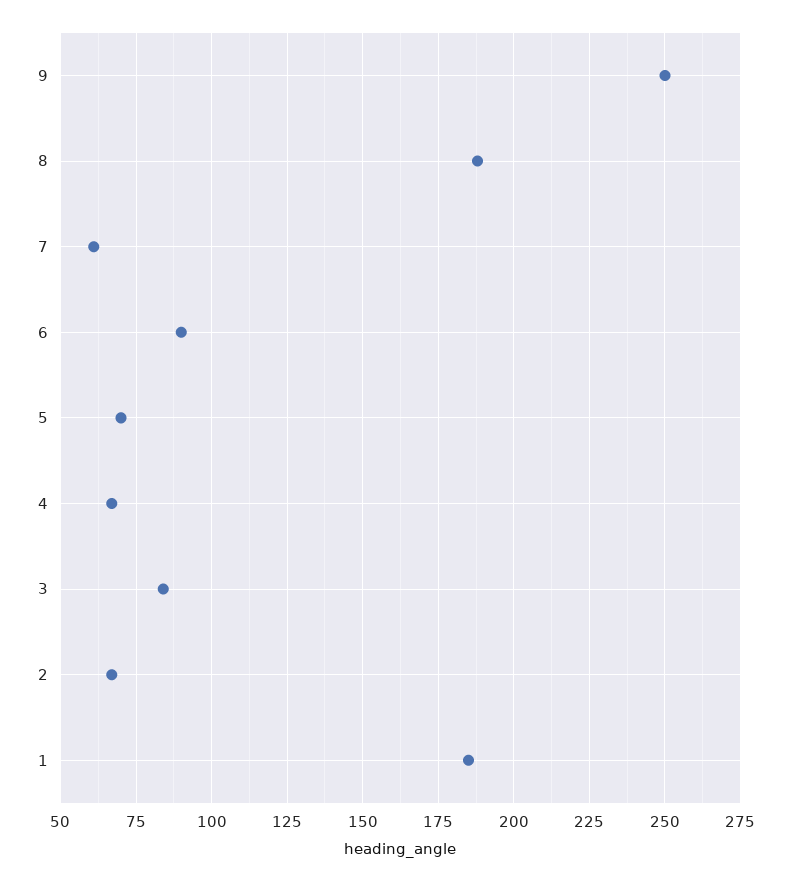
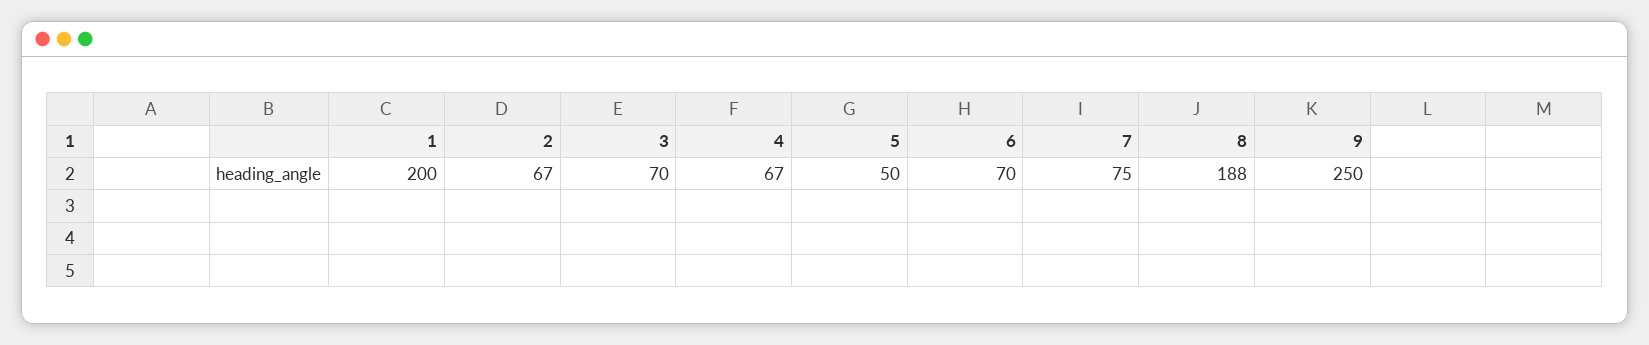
  {
    "9": 250,
    "8": 188,
-   "7": 60,
+   "7": 75,
-   "6": 90,
+   "6": 70,
-   "5": 70,
+   "5": 50,
    "4": 67,
-   "3": 85,
+   "3": 70,
    "2": 67,
-   "1": 185
+   "1": 200
  }

